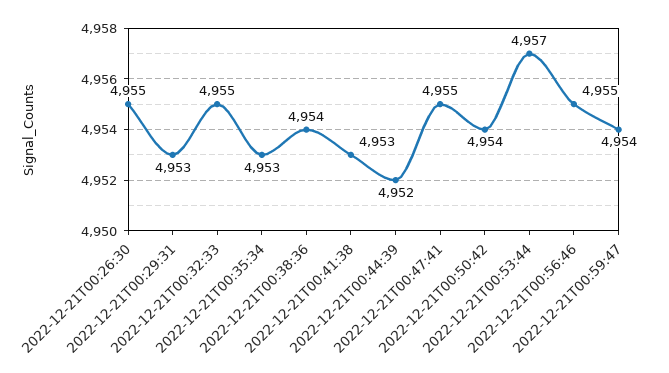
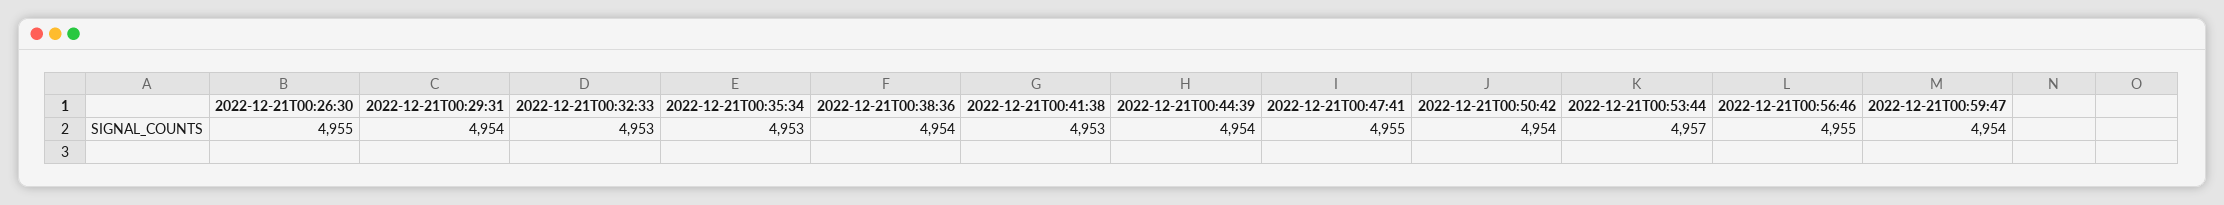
  {
    "2022-12-21T00:26:30": 4955,
-   "2022-12-21T00:29:31": 4953,
+   "2022-12-21T00:29:31": 4954,
-   "2022-12-21T00:32:33": 4955,
+   "2022-12-21T00:32:33": 4953,
    "2022-12-21T00:35:34": 4953,
    "2022-12-21T00:38:36": 4954,
    "2022-12-21T00:41:38": 4953,
-   "2022-12-21T00:44:39": 4952,
+   "2022-12-21T00:44:39": 4954,
    "2022-12-21T00:47:41": 4955,
    "2022-12-21T00:50:42": 4954,
    "2022-12-21T00:53:44": 4957,
    "2022-12-21T00:56:46": 4955,
    "2022-12-21T00:59:47": 4954
  }

